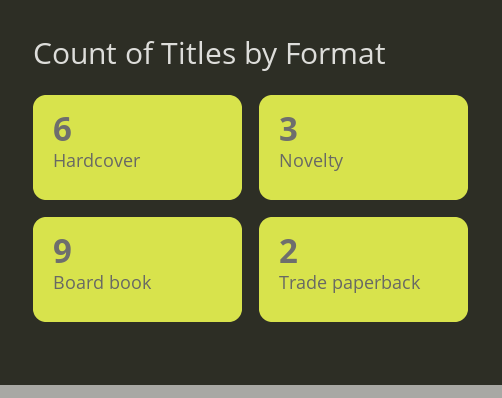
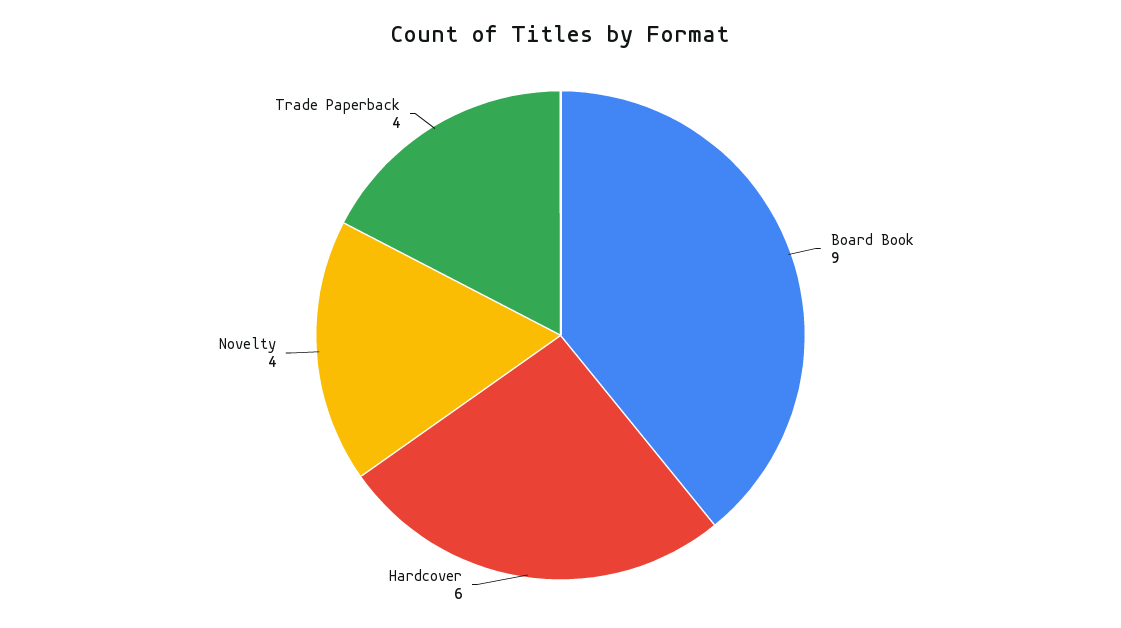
  {
    "Hardcover": 6,
-   "Novelty": 3,
+   "Novelty": 4,
    "Board book": 9,
-   "Trade paperback": 2
+   "Trade paperback": 4
  }

